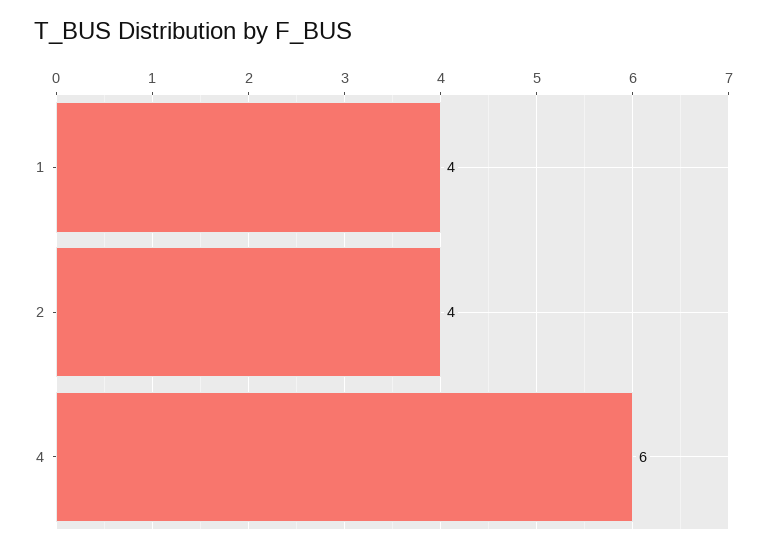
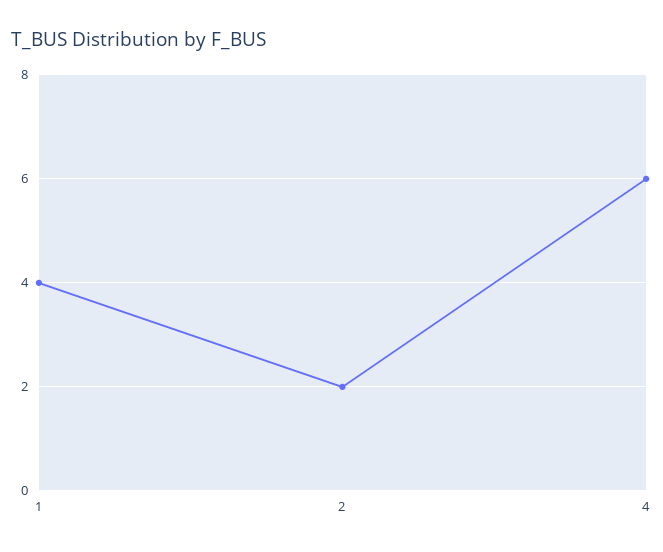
  {
    "1": 4,
-   "2": 4,
+   "2": 2,
    "4": 6
  }

